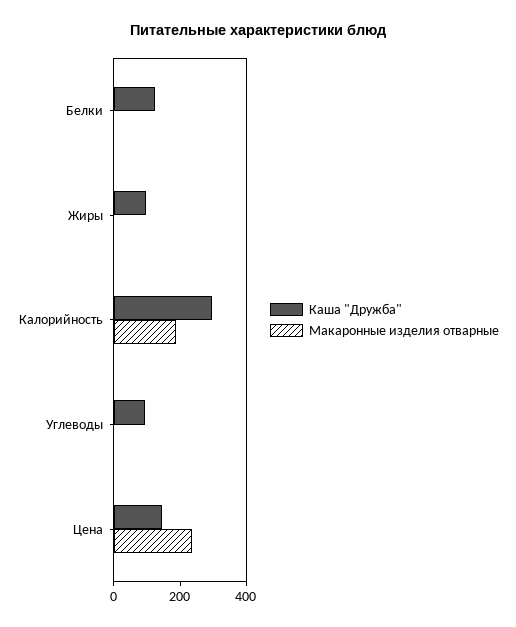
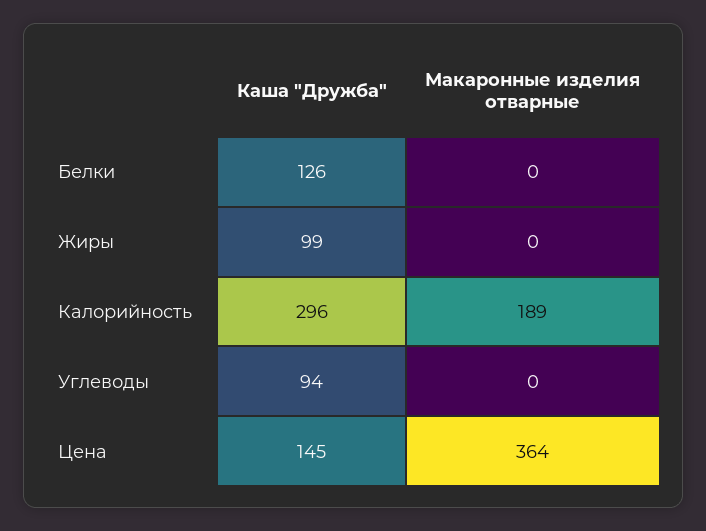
  {
    "Каша \"Дружба\"": {
      "Белки": 126,
      "Жиры": 99,
      "Калорийность": 296,
      "Углеводы": 94,
      "Цена": 145
    },
    "Макаронные изделия отварные": {
      "Белки": 0,
      "Жиры": 0,
      "Калорийность": 189,
      "Углеводы": 0,
-     "Цена": 250
+     "Цена": 364
    }
  }

